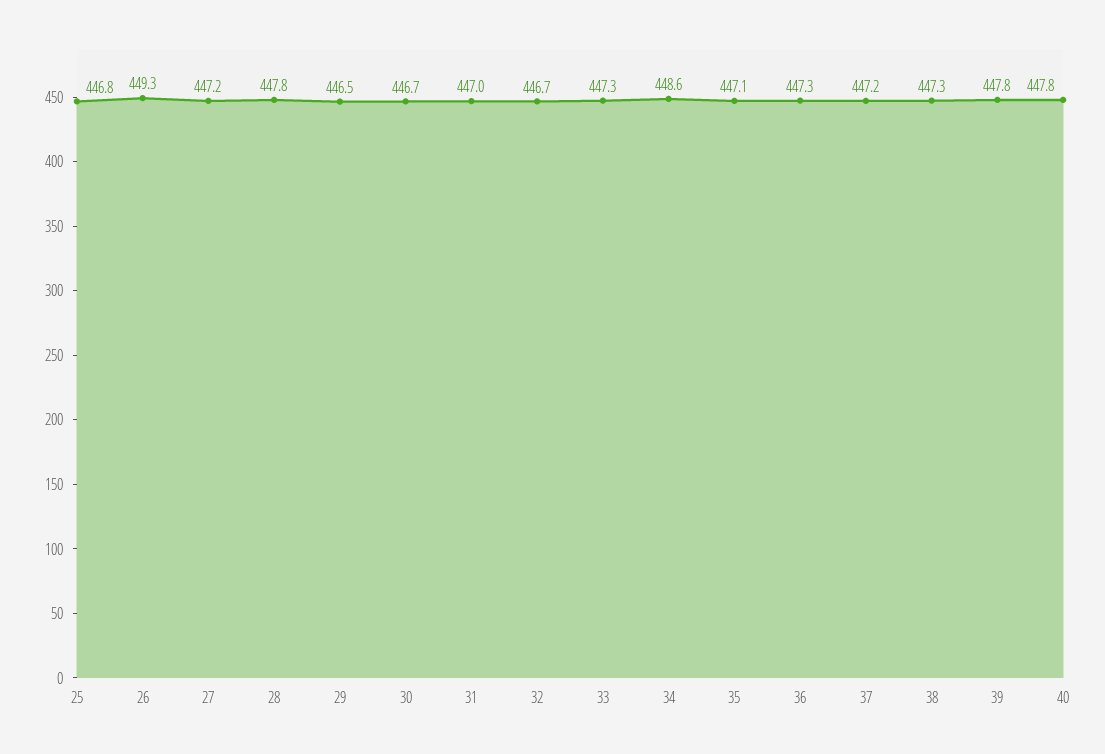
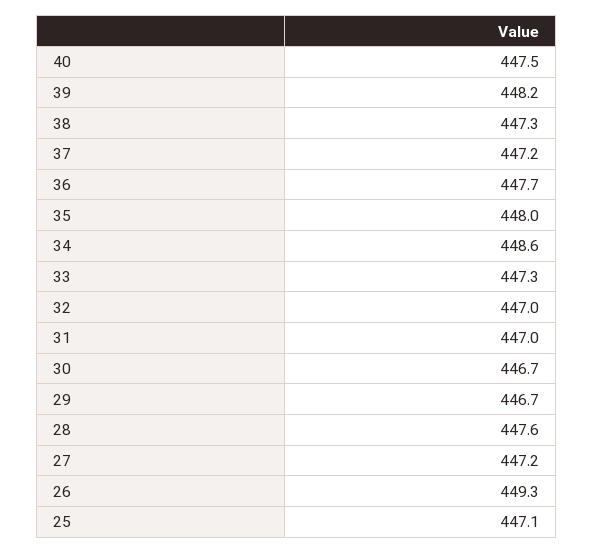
  {
-   "25": 446.8,
+   "25": 447.1,
    "26": 449.3,
    "27": 447.2,
-   "28": 447.8,
+   "28": 447.6,
-   "29": 446.5,
+   "29": 446.7,
    "30": 446.7,
    "31": 447,
-   "32": 446.7,
+   "32": 447,
    "33": 447.3,
    "34": 448.6,
-   "35": 447.1,
+   "35": 448,
-   "36": 447.3,
+   "36": 447.7,
    "37": 447.2,
    "38": 447.3,
-   "39": 447.8,
+   "39": 448.2,
-   "40": 447.8
+   "40": 447.5
  }

